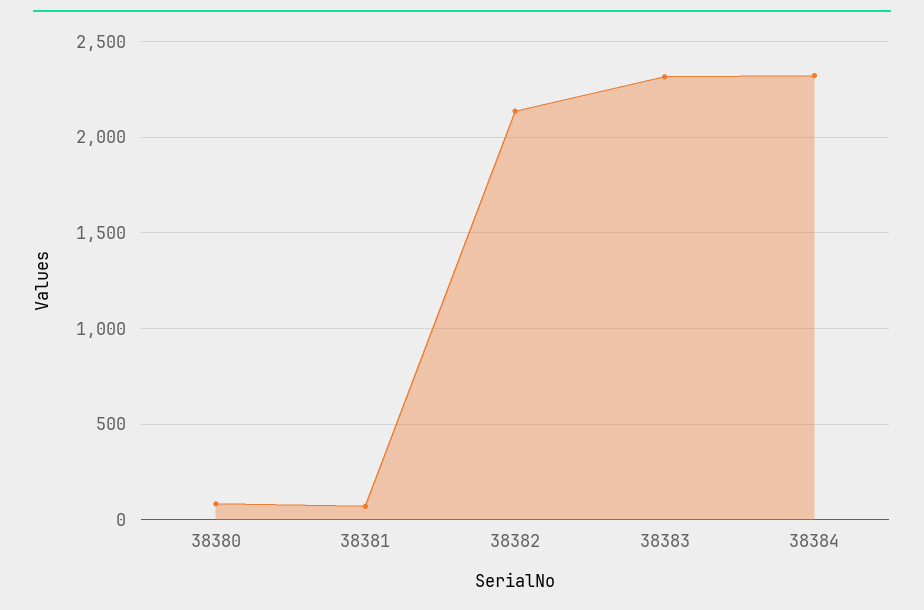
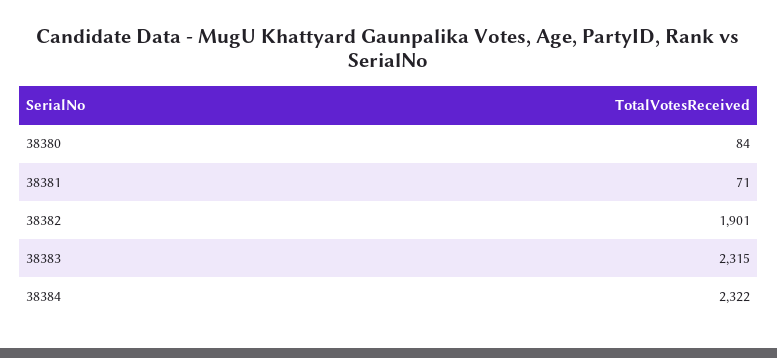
  {
    "38380": 84,
    "38381": 71,
-   "38382": 2150,
+   "38382": 1901,
    "38383": 2315,
    "38384": 2322
  }

